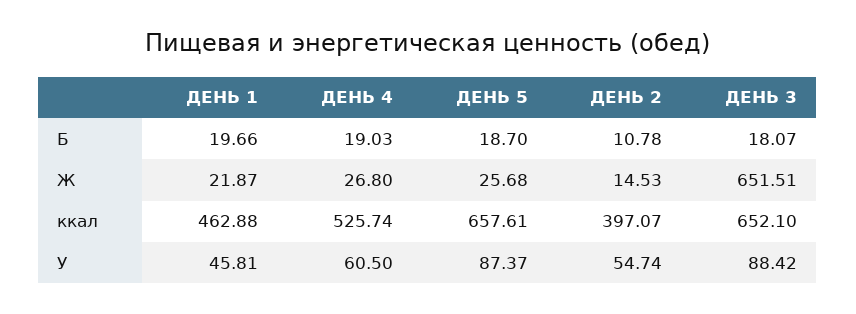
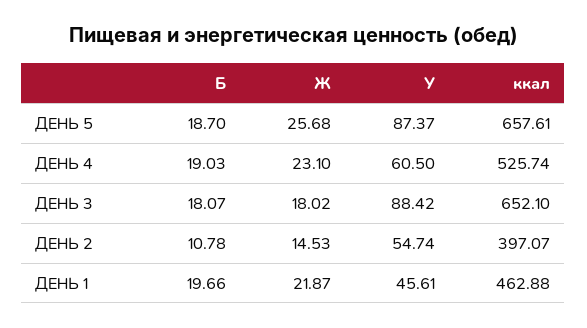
  {
    "ДЕНЬ 1": {
      "Б": 19.66,
      "Ж": 21.87,
      "ккал": 462.88,
-     "У": 45.81
+     "У": 45.61
    },
    "ДЕНЬ 4": {
      "Б": 19.03,
-     "Ж": 26.8,
+     "Ж": 23.1,
      "ккал": 525.74,
      "У": 60.5
    },
    "ДЕНЬ 5": {
      "Б": 18.7,
      "Ж": 25.68,
      "ккал": 657.61,
      "У": 87.37
    },
    "ДЕНЬ 2": {
      "Б": 10.78,
      "Ж": 14.53,
      "ккал": 397.07,
      "У": 54.74
    },
    "ДЕНЬ 3": {
      "Б": 18.07,
-     "Ж": 651.51,
+     "Ж": 18.02,
      "ккал": 652.1,
      "У": 88.42
    }
  }

